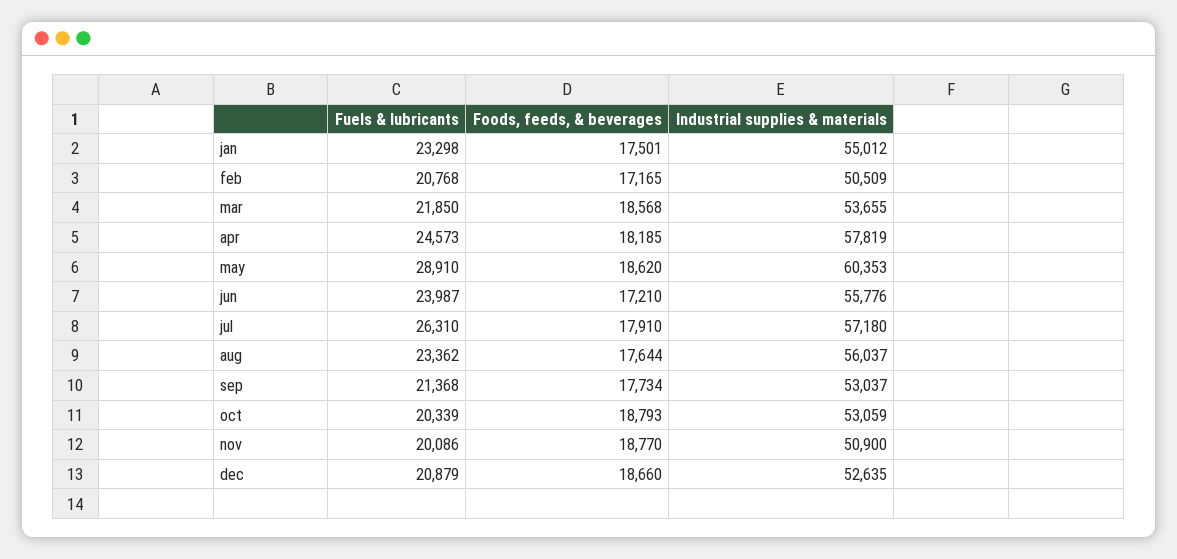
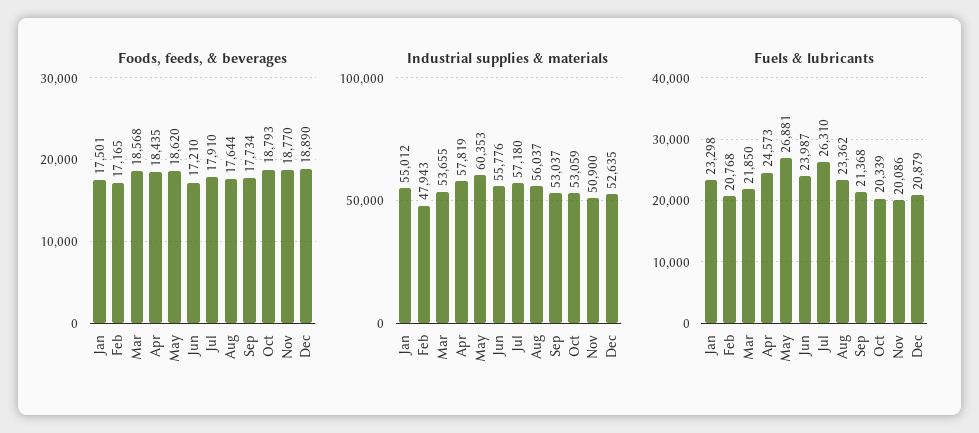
  {
    "Fuels & lubricants": {
      "jan": 23298,
      "feb": 20768,
      "mar": 21850,
      "apr": 24573,
-     "may": 28910,
+     "may": 26881,
      "jun": 23987,
      "jul": 26310,
      "aug": 23362,
      "sep": 21368,
      "oct": 20339,
      "nov": 20086,
      "dec": 20879
    },
    "Foods, feeds, & beverages": {
      "jan": 17501,
      "feb": 17165,
      "mar": 18568,
-     "apr": 18185,
+     "apr": 18435,
      "may": 18620,
      "jun": 17210,
      "jul": 17910,
      "aug": 17644,
      "sep": 17734,
      "oct": 18793,
      "nov": 18770,
-     "dec": 18660
+     "dec": 18890
    },
    "Industrial supplies & materials": {
      "jan": 55012,
-     "feb": 50509,
+     "feb": 47943,
      "mar": 53655,
      "apr": 57819,
      "may": 60353,
      "jun": 55776,
      "jul": 57180,
      "aug": 56037,
      "sep": 53037,
      "oct": 53059,
      "nov": 50900,
      "dec": 52635
    }
  }

